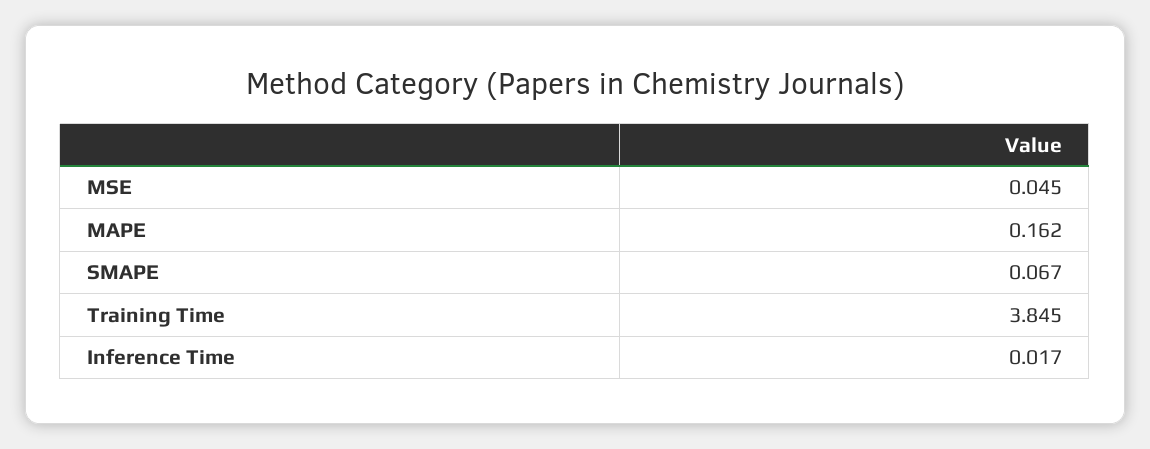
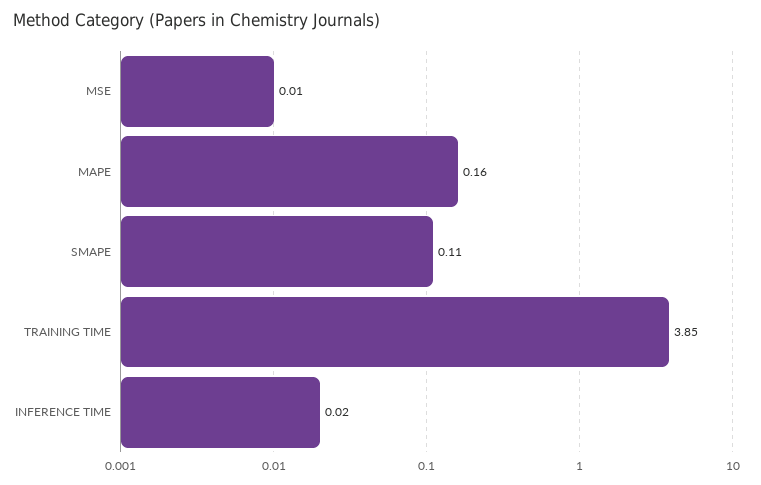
  {
-   "MSE": 0.045,
+   "MSE": 0.01,
    "MAPE": 0.162,
-   "SMAPE": 0.067,
+   "SMAPE": 0.11,
    "Training Time": 3.845,
    "Inference Time": 0.017
  }

